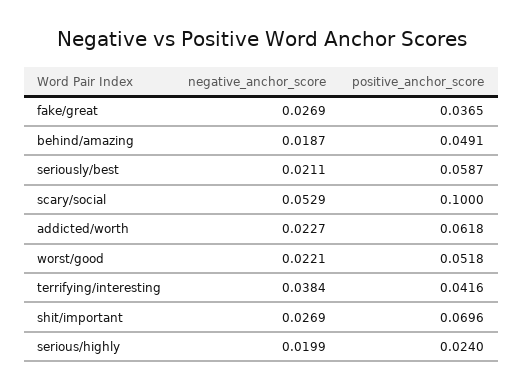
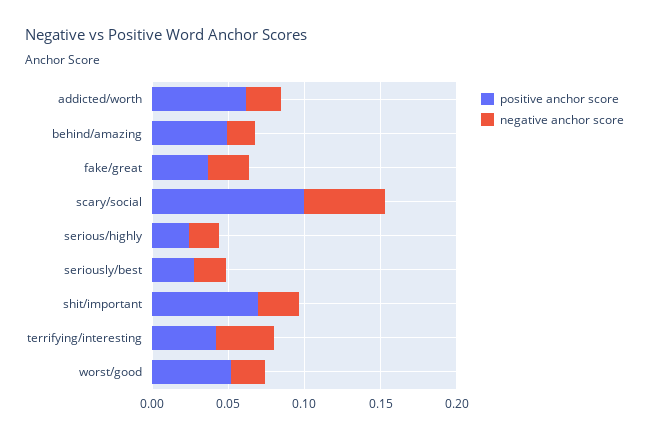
  {
    "negative_anchor_score": {
      "fake/great": 0.0269,
      "behind/amazing": 0.0187,
      "seriously/best": 0.0211,
      "scary/social": 0.0529,
      "addicted/worth": 0.0227,
      "worst/good": 0.0221,
      "terrifying/interesting": 0.0384,
      "shit/important": 0.0269,
      "serious/highly": 0.0199
    },
    "positive_anchor_score": {
      "fake/great": 0.0365,
      "behind/amazing": 0.0491,
-     "seriously/best": 0.0587,
+     "seriously/best": 0.03,
      "scary/social": 0.1,
      "addicted/worth": 0.0618,
      "worst/good": 0.0518,
      "terrifying/interesting": 0.0416,
      "shit/important": 0.0696,
      "serious/highly": 0.024
    }
  }

